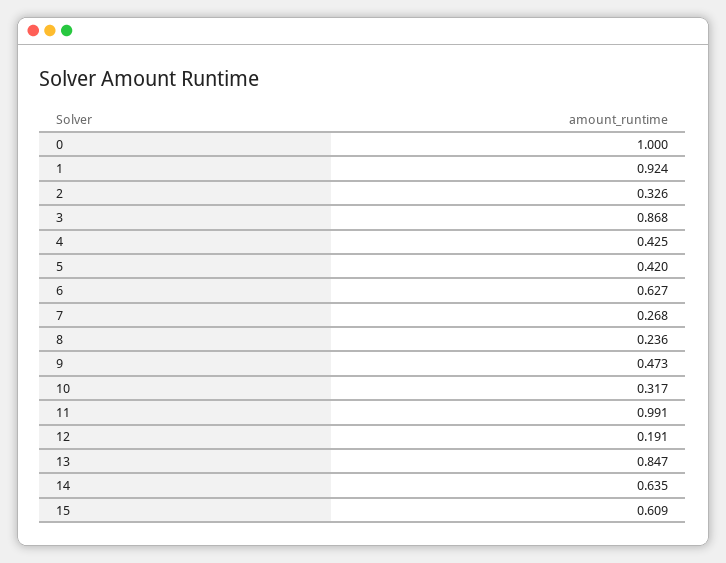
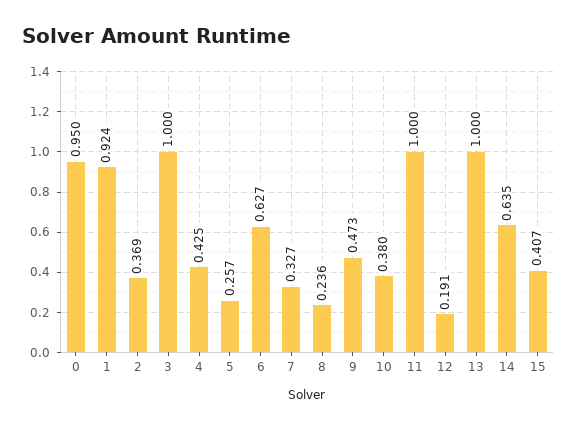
  {
-   "0": 1,
+   "0": 0.95,
    "1": 0.924,
-   "2": 0.326,
+   "2": 0.369,
-   "3": 0.868,
+   "3": 1,
    "4": 0.425,
-   "5": 0.42,
+   "5": 0.257,
    "6": 0.627,
-   "7": 0.268,
+   "7": 0.327,
    "8": 0.236,
    "9": 0.473,
-   "10": 0.317,
+   "10": 0.38,
-   "11": 0.991,
+   "11": 1,
    "12": 0.191,
-   "13": 0.847,
+   "13": 1,
    "14": 0.635,
-   "15": 0.609
+   "15": 0.407
  }

